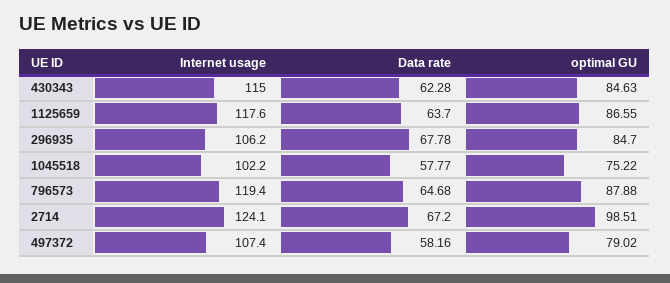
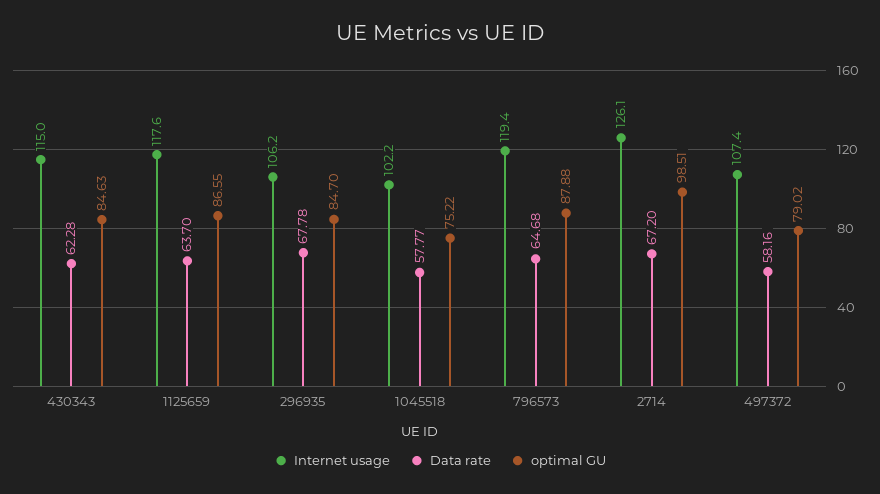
  {
    "Internet usage": {
      "430343": 115,
      "1125659": 117.6,
      "296935": 106.2,
      "1045518": 102.2,
      "796573": 119.4,
-     "2714": 124.1,
+     "2714": 126.1,
      "497372": 107.4
    },
    "Data rate": {
      "430343": 62.28,
      "1125659": 63.7,
      "296935": 67.78,
      "1045518": 57.77,
      "796573": 64.68,
      "2714": 67.2,
      "497372": 58.16
    },
    "optimal GU": {
      "430343": 84.63,
      "1125659": 86.55,
      "296935": 84.7,
      "1045518": 75.22,
      "796573": 87.88,
      "2714": 98.51,
      "497372": 79.02
    }
  }

